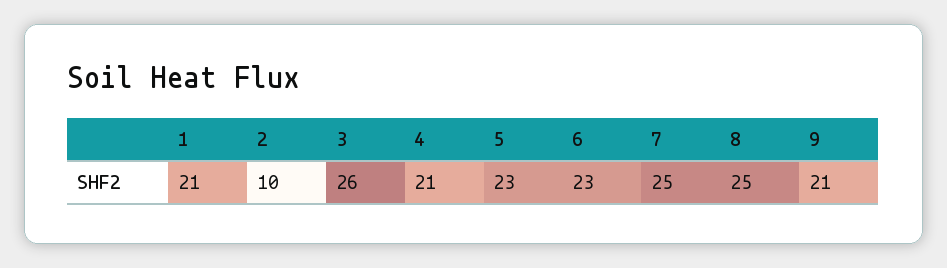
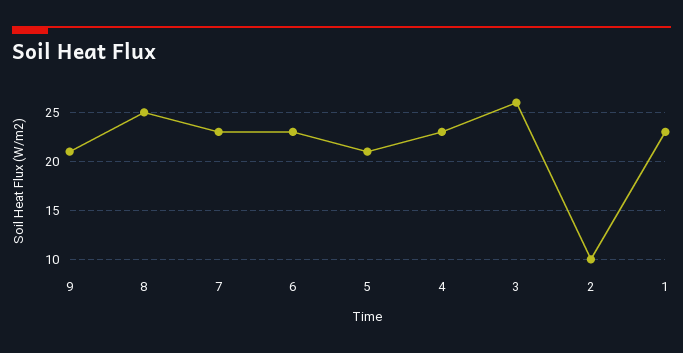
  {
-   "1": 21,
+   "1": 23,
    "2": 10,
    "3": 26,
-   "4": 21,
+   "4": 23,
-   "5": 23,
+   "5": 21,
    "6": 23,
-   "7": 25,
+   "7": 23,
    "8": 25,
    "9": 21
  }

